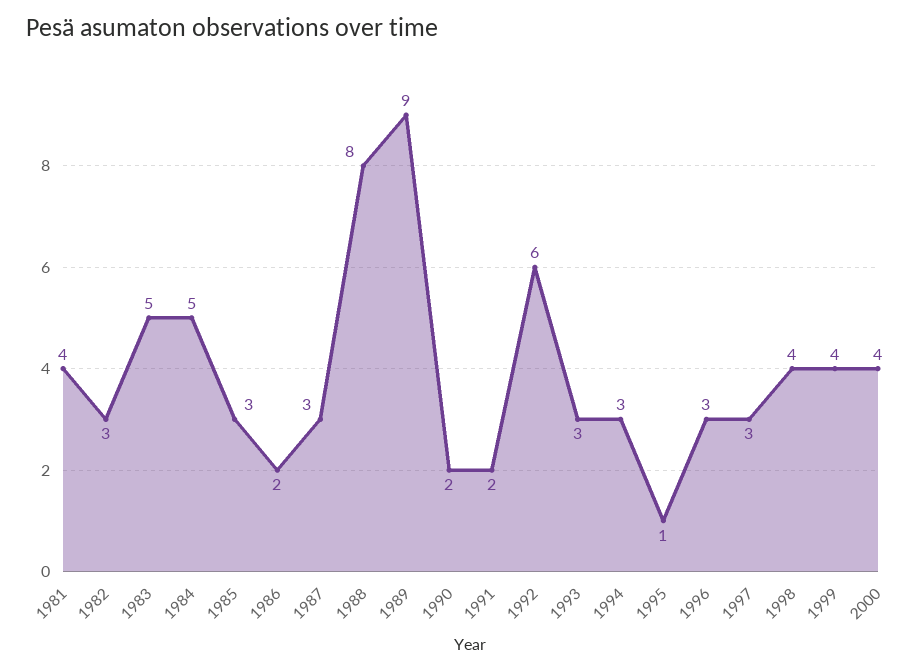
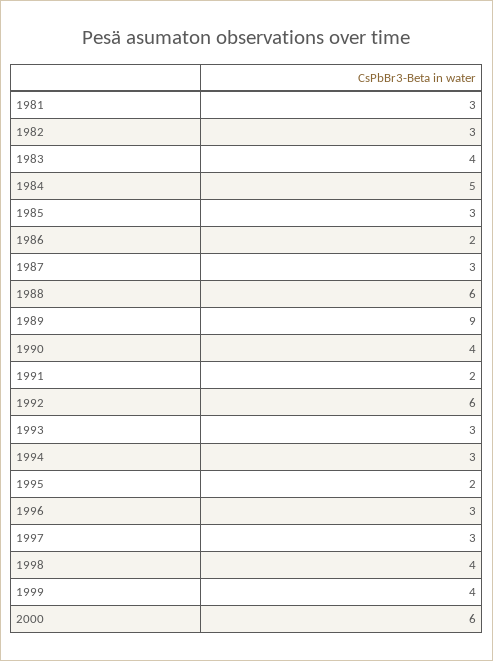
  {
-   "1981": 4,
+   "1981": 3,
    "1982": 3,
-   "1983": 5,
+   "1983": 4,
    "1984": 5,
    "1985": 3,
    "1986": 2,
    "1987": 3,
-   "1988": 8,
+   "1988": 6,
    "1989": 9,
-   "1990": 2,
+   "1990": 4,
    "1991": 2,
    "1992": 6,
    "1993": 3,
    "1994": 3,
-   "1995": 1,
+   "1995": 2,
    "1996": 3,
    "1997": 3,
    "1998": 4,
    "1999": 4,
-   "2000": 4
+   "2000": 6
  }

